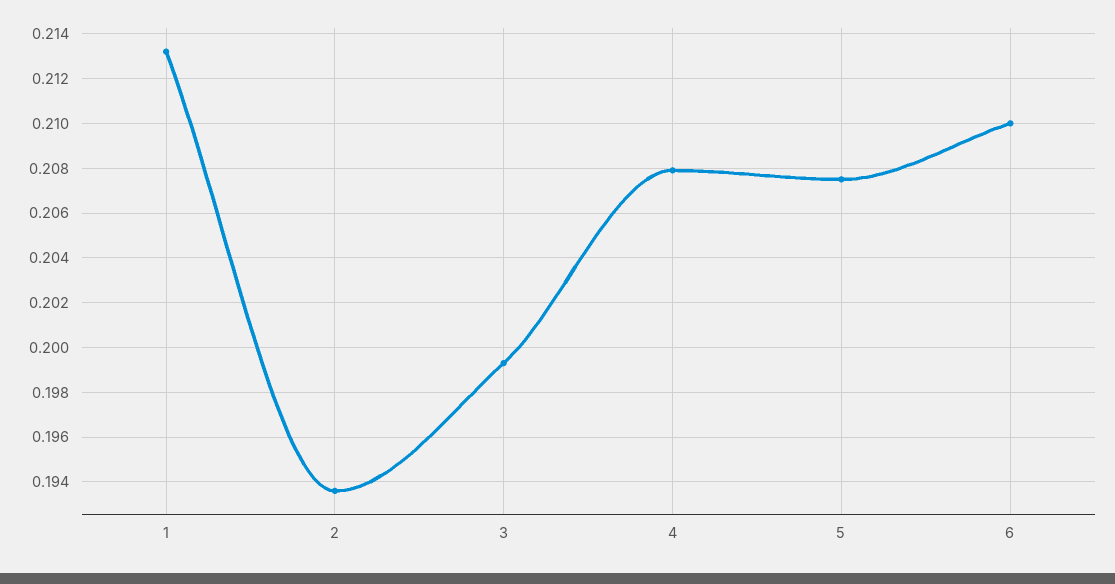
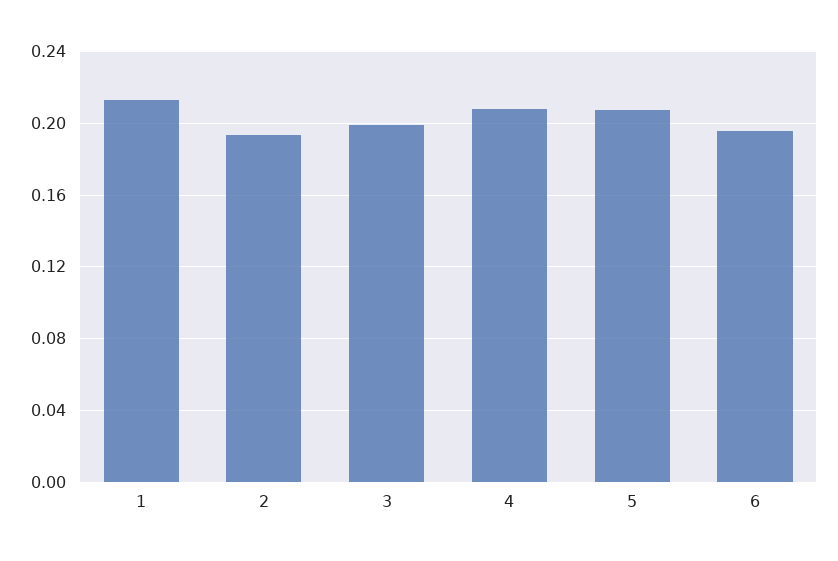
  {
    "1": 0.213,
    "2": 0.1935,
    "3": 0.1995,
    "4": 0.208,
    "5": 0.2075,
-   "6": 0.21
+   "6": 0.195
  }

